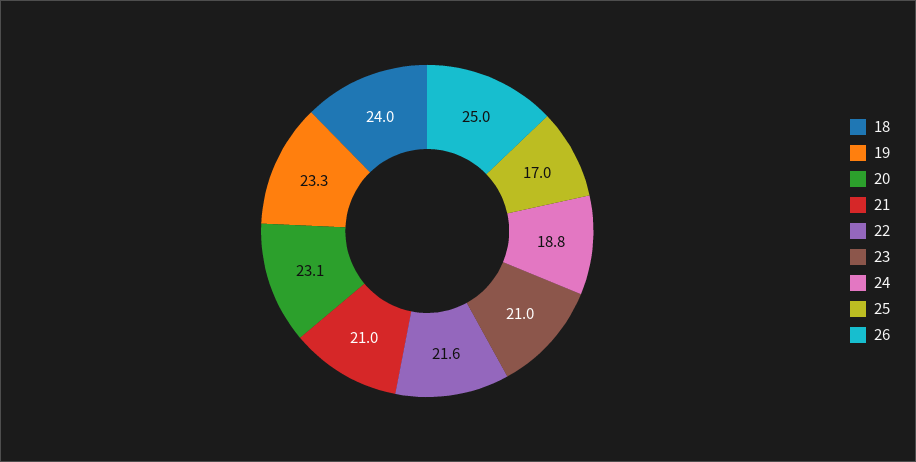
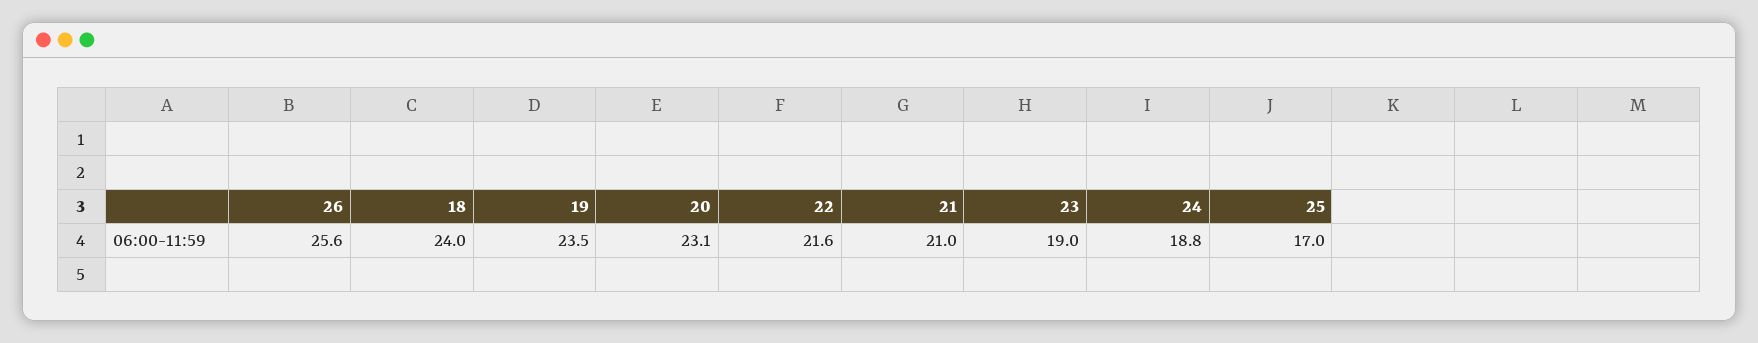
  {
    "18": 24,
-   "19": 23.3,
+   "19": 23.5,
    "20": 23.1,
    "21": 21,
    "22": 21.6,
-   "23": 21,
+   "23": 19,
    "24": 18.8,
    "25": 17,
-   "26": 25
+   "26": 25.6
  }

